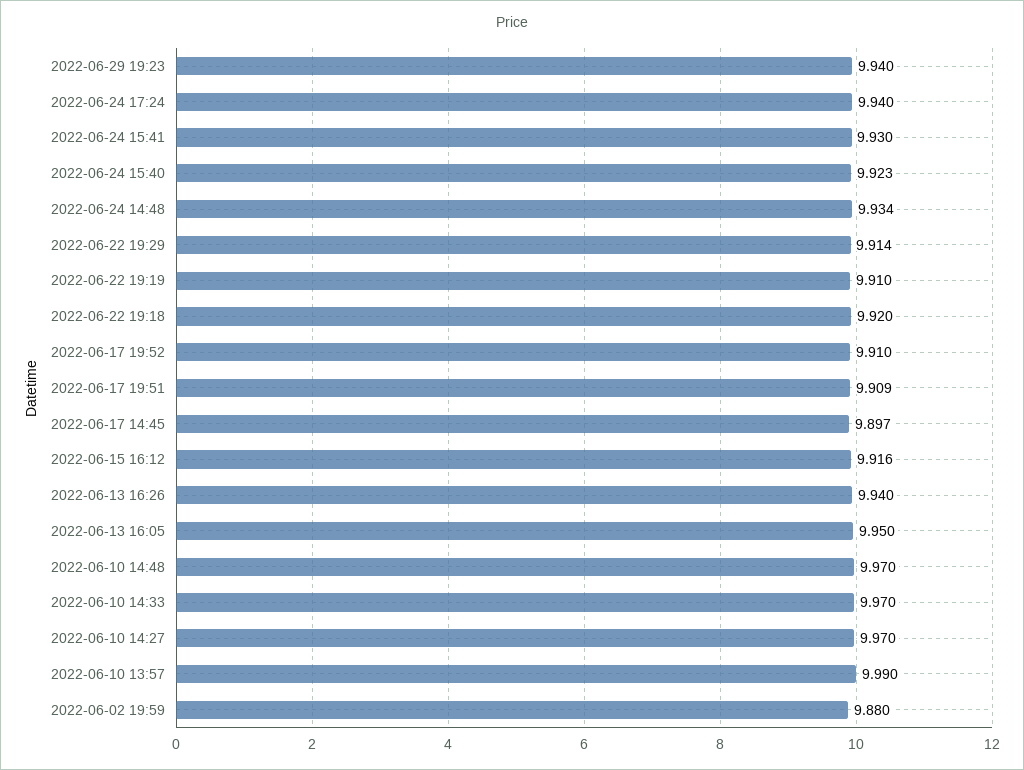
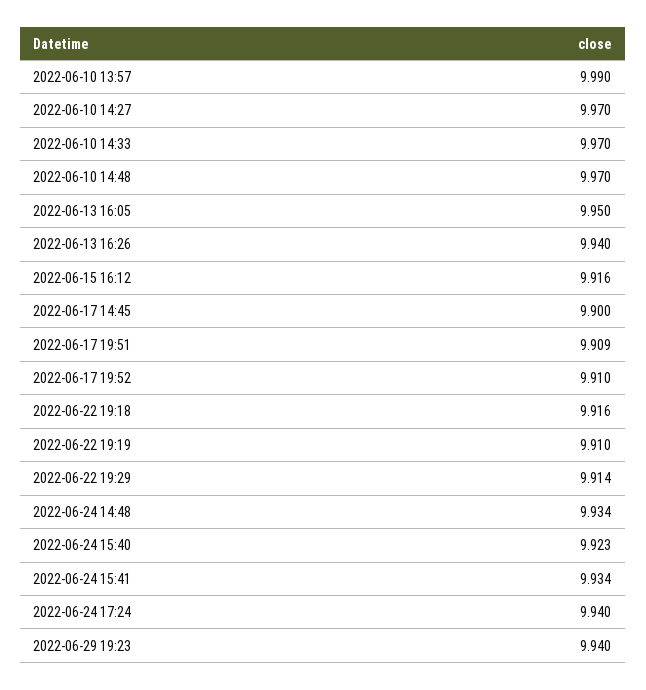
  {
    "2022-06-29 19:23": 9.94,
    "2022-06-24 17:24": 9.94,
-   "2022-06-24 15:41": 9.93,
+   "2022-06-24 15:41": 9.934,
    "2022-06-24 15:40": 9.923,
    "2022-06-24 14:48": 9.934,
    "2022-06-22 19:29": 9.914,
    "2022-06-22 19:19": 9.91,
-   "2022-06-22 19:18": 9.92,
+   "2022-06-22 19:18": 9.916,
    "2022-06-17 19:52": 9.91,
    "2022-06-17 19:51": 9.909,
-   "2022-06-17 14:45": 9.897,
+   "2022-06-17 14:45": 9.9,
    "2022-06-15 16:12": 9.916,
    "2022-06-13 16:26": 9.94,
    "2022-06-13 16:05": 9.95,
    "2022-06-10 14:48": 9.97,
    "2022-06-10 14:33": 9.97,
    "2022-06-10 14:27": 9.97,
-   "2022-06-10 13:57": 9.99,
+   "2022-06-10 13:57": 9.99
-   "2022-06-02 19:59": 9.88
  }

